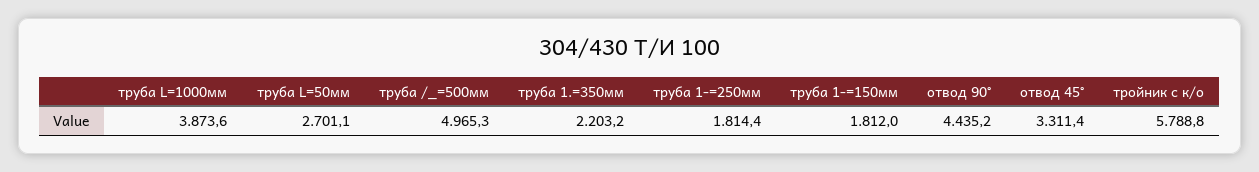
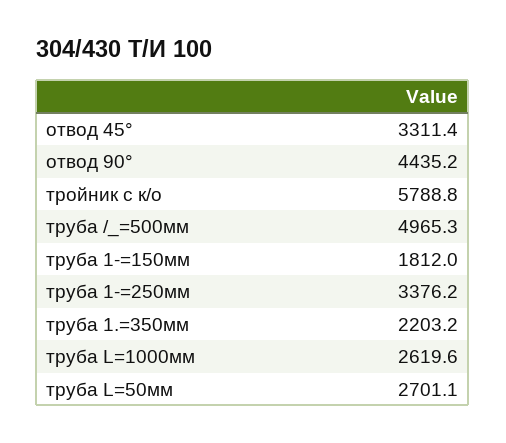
  {
-   "труба L=1000мм": 3873.6,
+   "труба L=1000мм": 2619.6,
    "труба L=50мм": 2701.1,
    "труба /_=500мм": 4965.3,
    "труба 1.=350мм": 2203.2,
-   "труба 1-=250мм": 1814.4,
+   "труба 1-=250мм": 3376.2,
    "труба 1-=150мм": 1812,
    "отвод 90°": 4435.2,
    "отвод 45°": 3311.4,
    "тройник с к/о": 5788.8
  }

